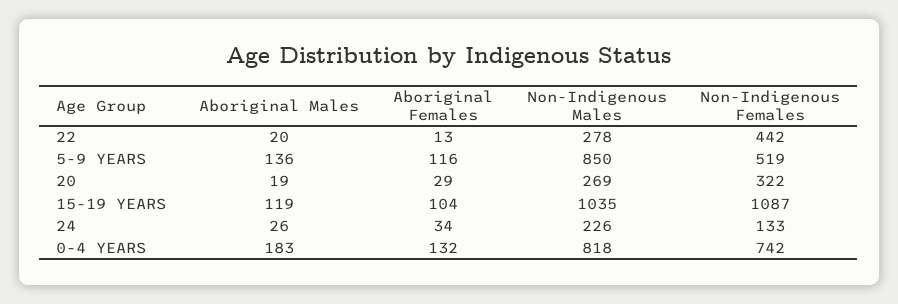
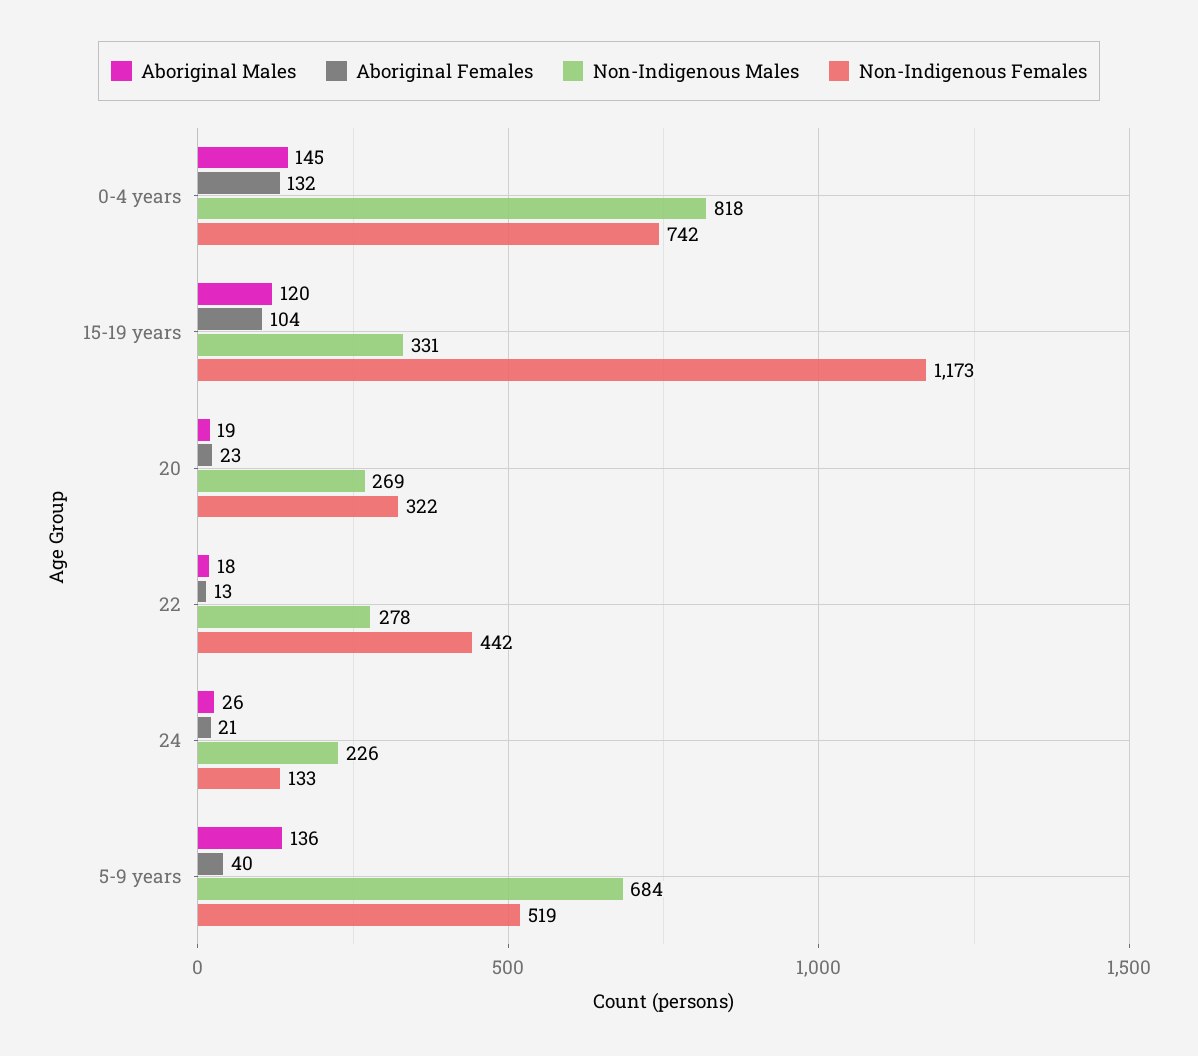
  {
    "Aboriginal Males": {
-     "22": 20,
+     "22": 18,
      "5-9 YEARS": 136,
      "20": 19,
-     "15-19 YEARS": 119,
+     "15-19 YEARS": 120,
      "24": 26,
-     "0-4 YEARS": 183
+     "0-4 YEARS": 145
    },
    "Aboriginal Females": {
      "22": 13,
-     "5-9 YEARS": 116,
+     "5-9 YEARS": 40,
-     "20": 29,
+     "20": 23,
      "15-19 YEARS": 104,
-     "24": 34,
+     "24": 21,
      "0-4 YEARS": 132
    },
    "Non-Indigenous Males": {
      "22": 278,
-     "5-9 YEARS": 850,
+     "5-9 YEARS": 684,
      "20": 269,
-     "15-19 YEARS": 1035,
+     "15-19 YEARS": 331,
      "24": 226,
      "0-4 YEARS": 818
    },
    "Non-Indigenous Females": {
      "22": 442,
      "5-9 YEARS": 519,
      "20": 322,
-     "15-19 YEARS": 1087,
+     "15-19 YEARS": 1173,
      "24": 133,
      "0-4 YEARS": 742
    }
  }

